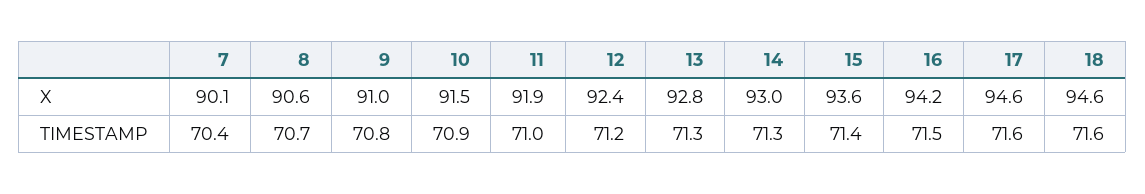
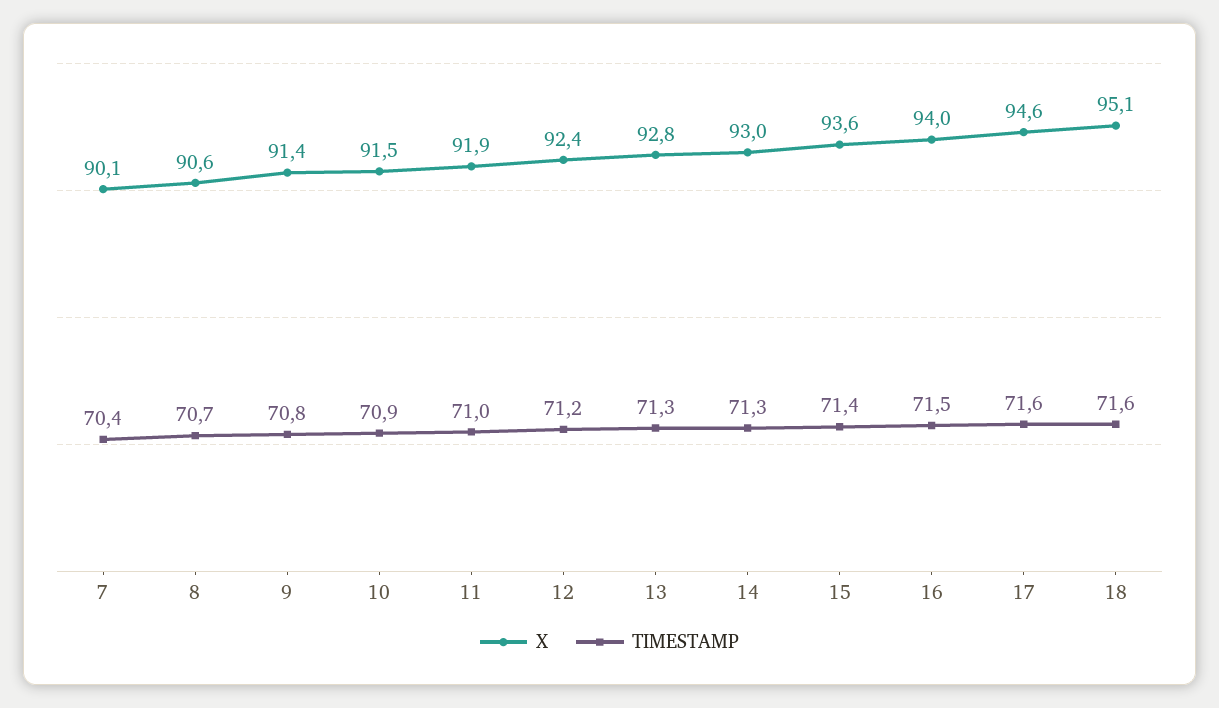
  {
    "X": {
      "7": 90.1,
      "8": 90.6,
-     "9": 91,
+     "9": 91.4,
      "10": 91.5,
      "11": 91.9,
      "12": 92.4,
      "13": 92.8,
      "14": 93,
      "15": 93.6,
-     "16": 94.2,
+     "16": 94,
      "17": 94.6,
-     "18": 94.6
+     "18": 95.1
    },
    "TIMESTAMP": {
      "7": 70.4,
      "8": 70.7,
      "9": 70.8,
      "10": 70.9,
      "11": 71,
      "12": 71.2,
      "13": 71.3,
      "14": 71.3,
      "15": 71.4,
      "16": 71.5,
      "17": 71.6,
      "18": 71.6
    }
  }

